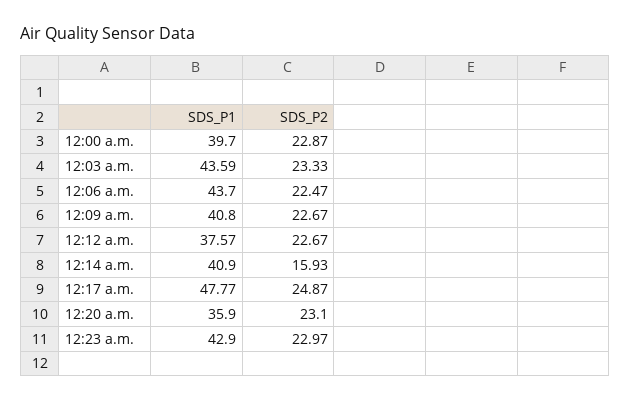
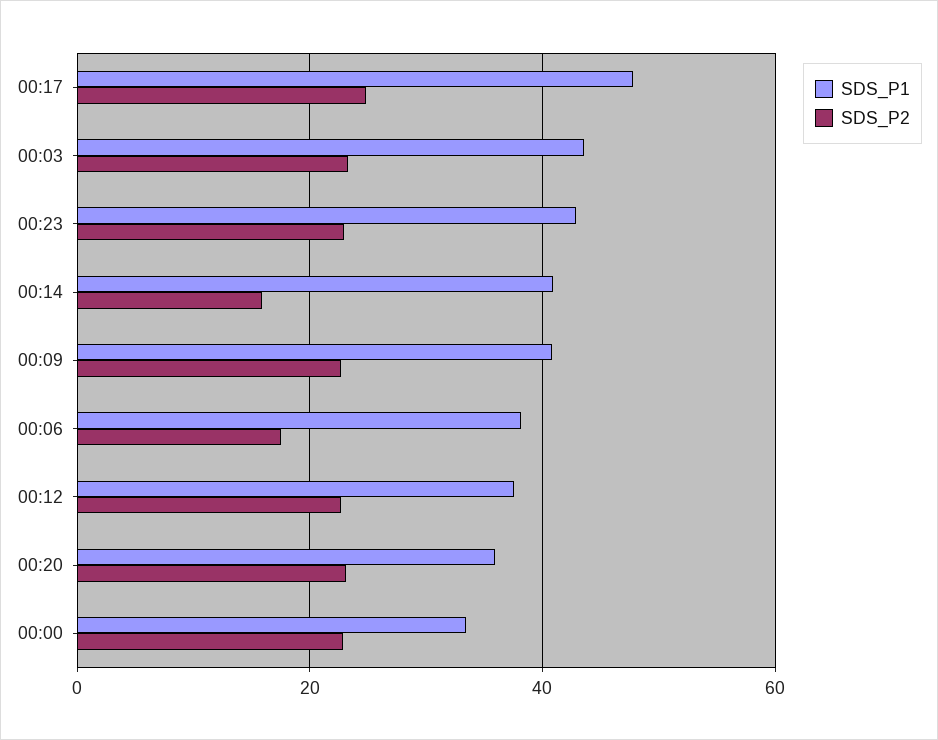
  {
    "SDS_P1": {
-     "12:00 a.m.": 39.7,
+     "12:00 a.m.": 34,
      "12:03 a.m.": 43.59,
-     "12:06 a.m.": 43.7,
+     "12:06 a.m.": 38,
      "12:09 a.m.": 40.8,
      "12:12 a.m.": 37.57,
      "12:14 a.m.": 40.9,
      "12:17 a.m.": 47.77,
      "12:20 a.m.": 35.9,
      "12:23 a.m.": 42.9
    },
    "SDS_P2": {
      "12:00 a.m.": 22.87,
      "12:03 a.m.": 23.33,
-     "12:06 a.m.": 22.47,
+     "12:06 a.m.": 18,
      "12:09 a.m.": 22.67,
      "12:12 a.m.": 22.67,
      "12:14 a.m.": 15.93,
      "12:17 a.m.": 24.87,
      "12:20 a.m.": 23.1,
      "12:23 a.m.": 22.97
    }
  }

